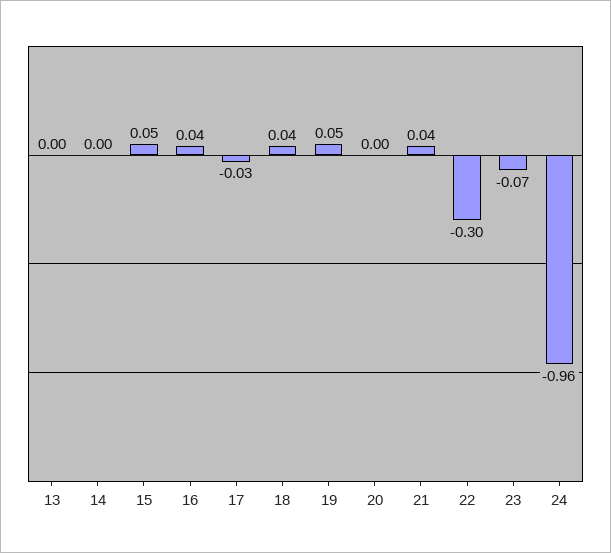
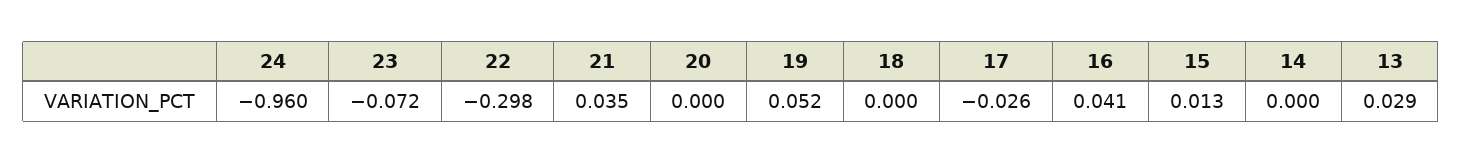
  {
-   "13": 0,
+   "13": 0.029,
    "14": 0,
-   "15": 0.05,
+   "15": 0.013,
    "16": 0.041,
    "17": -0.026,
-   "18": 0.04,
+   "18": 0,
    "19": 0.052,
    "20": 0,
    "21": 0.035,
    "22": -0.298,
    "23": -0.072,
    "24": -0.96
  }

